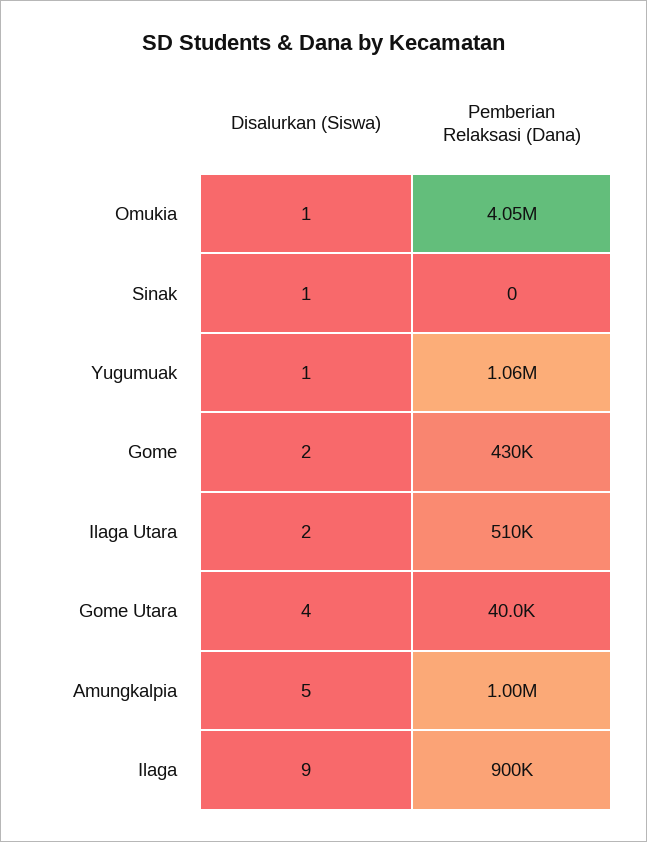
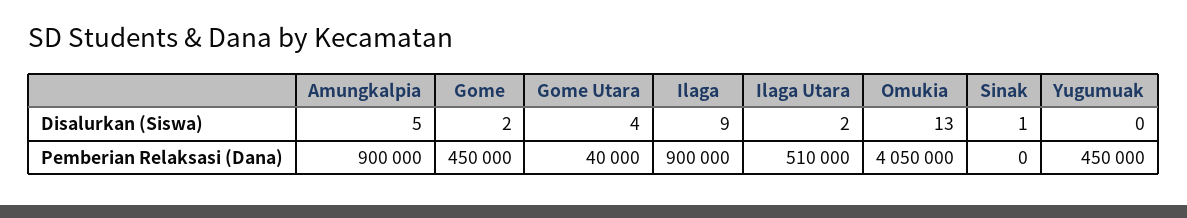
  {
    "Disalurkan (Siswa)": {
-     "Omukia": 1,
+     "Omukia": 13,
      "Sinak": 1,
-     "Yugumuak": 1,
+     "Yugumuak": 0,
      "Gome": 2,
      "Ilaga Utara": 2,
      "Gome Utara": 4,
      "Amungkalpia": 5,
      "Ilaga": 9
    },
    "Pemberian Relaksasi (Dana)": {
      "Omukia": 4050000,
      "Sinak": 0,
-     "Yugumuak": 1060000,
+     "Yugumuak": 450000,
-     "Gome": 430000,
+     "Gome": 450000,
      "Ilaga Utara": 510000,
      "Gome Utara": 40000,
-     "Amungkalpia": 1000000,
+     "Amungkalpia": 900000,
      "Ilaga": 900000
    }
  }

